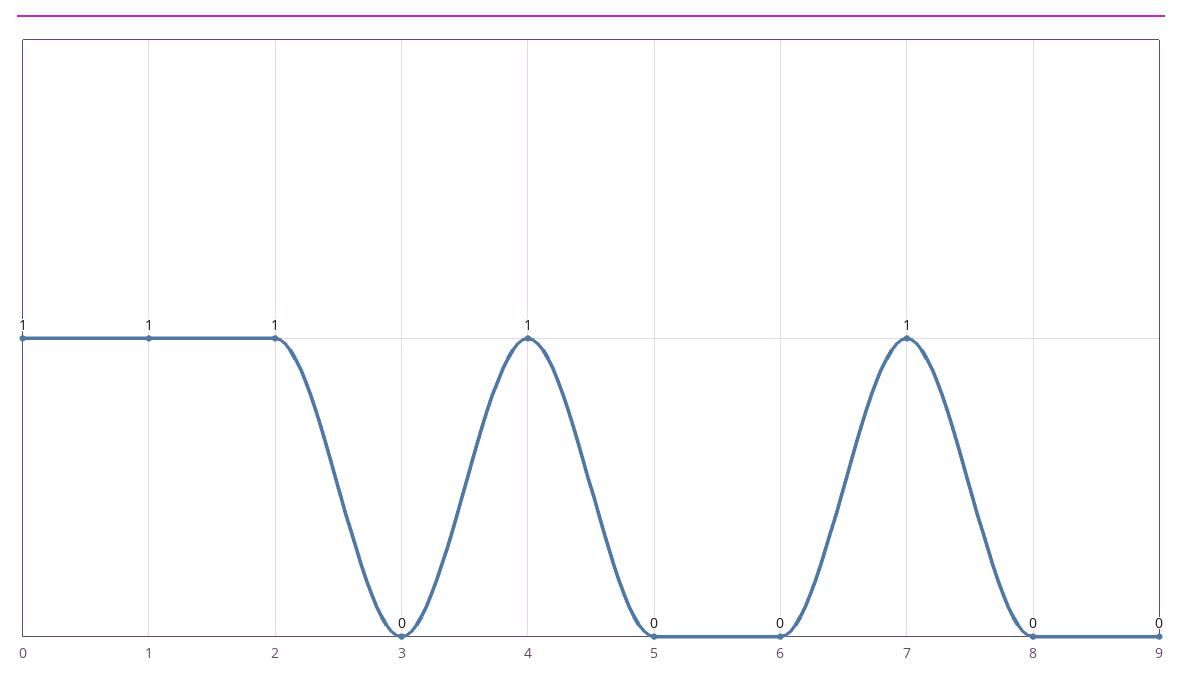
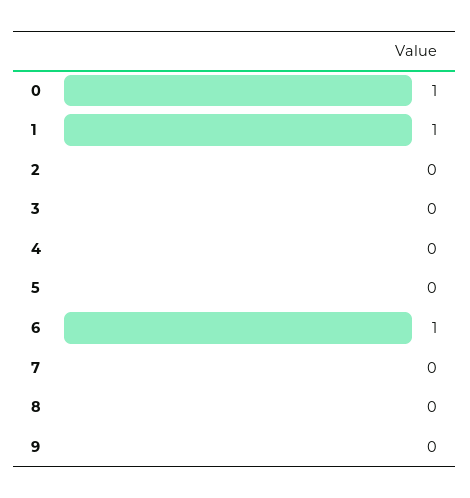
  {
    "0": 1,
    "1": 1,
-   "2": 1,
+   "2": 0,
    "3": 0,
-   "4": 1,
+   "4": 0,
    "5": 0,
-   "6": 0,
+   "6": 1,
-   "7": 1,
+   "7": 0,
    "8": 0,
    "9": 0
  }

